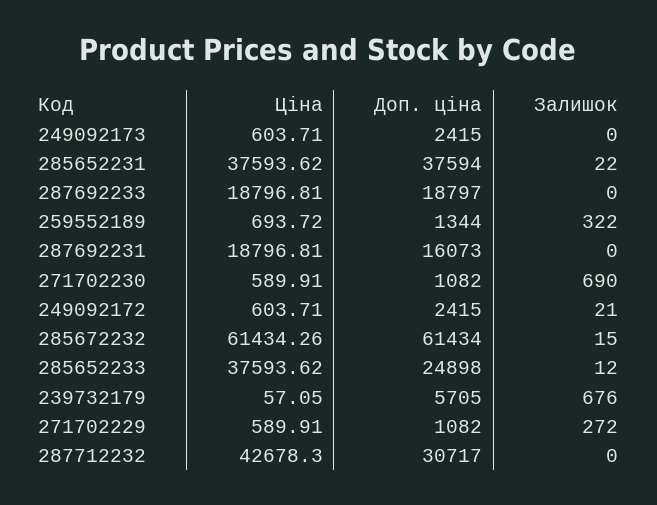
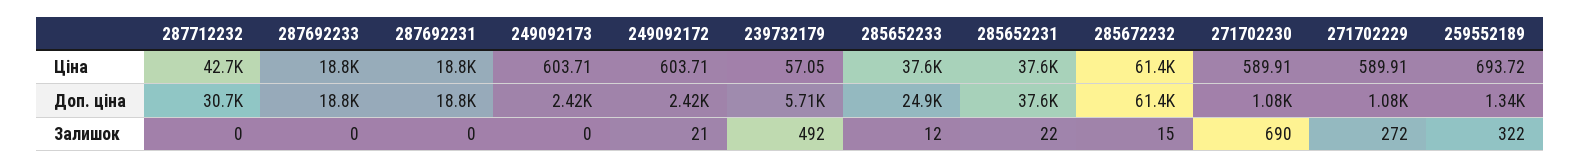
  {
    "Ціна": {
      "249092173": 603.71,
      "285652231": 37593.62,
      "287692233": 18796.81,
      "259552189": 693.72,
      "287692231": 18796.81,
      "271702230": 589.91,
      "249092172": 603.71,
      "285672232": 61434.26,
      "285652233": 37593.62,
      "239732179": 57.05,
      "271702229": 589.91,
      "287712232": 42678.3
    },
    "Доп. ціна": {
      "249092173": 2415,
      "285652231": 37594,
      "287692233": 18797,
      "259552189": 1344,
-     "287692231": 16073,
+     "287692231": 18800,
      "271702230": 1082,
      "249092172": 2415,
      "285672232": 61434,
      "285652233": 24898,
      "239732179": 5705,
      "271702229": 1082,
      "287712232": 30717
    },
    "Залишок": {
      "249092173": 0,
      "285652231": 22,
      "287692233": 0,
      "259552189": 322,
      "287692231": 0,
      "271702230": 690,
      "249092172": 21,
      "285672232": 15,
      "285652233": 12,
-     "239732179": 676,
+     "239732179": 492,
      "271702229": 272,
      "287712232": 0
    }
  }

